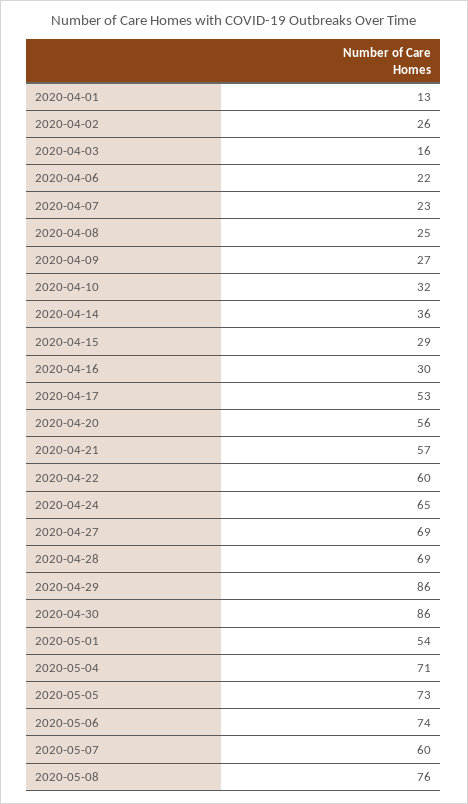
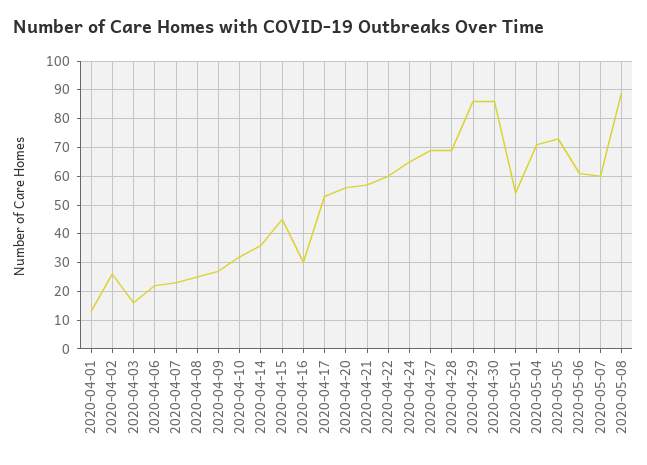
  {
    "2020-04-01": 13,
    "2020-04-02": 26,
    "2020-04-03": 16,
    "2020-04-06": 22,
    "2020-04-07": 23,
    "2020-04-08": 25,
    "2020-04-09": 27,
    "2020-04-10": 32,
    "2020-04-14": 36,
-   "2020-04-15": 29,
+   "2020-04-15": 45,
    "2020-04-16": 30,
    "2020-04-17": 53,
    "2020-04-20": 56,
    "2020-04-21": 57,
    "2020-04-22": 60,
    "2020-04-24": 65,
    "2020-04-27": 69,
    "2020-04-28": 69,
    "2020-04-29": 86,
    "2020-04-30": 86,
    "2020-05-01": 54,
    "2020-05-04": 71,
    "2020-05-05": 73,
-   "2020-05-06": 74,
+   "2020-05-06": 60,
    "2020-05-07": 60,
-   "2020-05-08": 76
+   "2020-05-08": 90
  }

